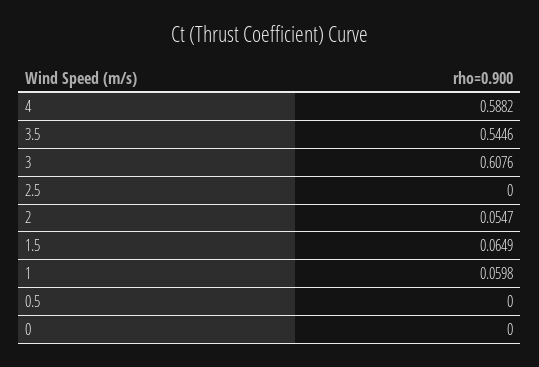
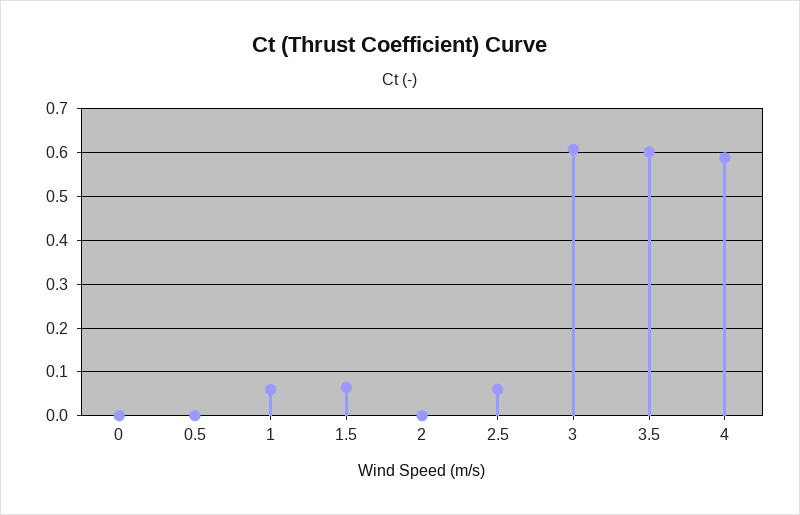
  {
    "4": 0.5882,
-   "3.5": 0.5446,
+   "3.5": 0.6,
    "3": 0.6076,
-   "2.5": 0,
+   "2.5": 0.06,
-   "2": 0.0547,
+   "2": 0,
    "1.5": 0.0649,
    "1": 0.0598,
    "0.5": 0,
    "0": 0
  }

